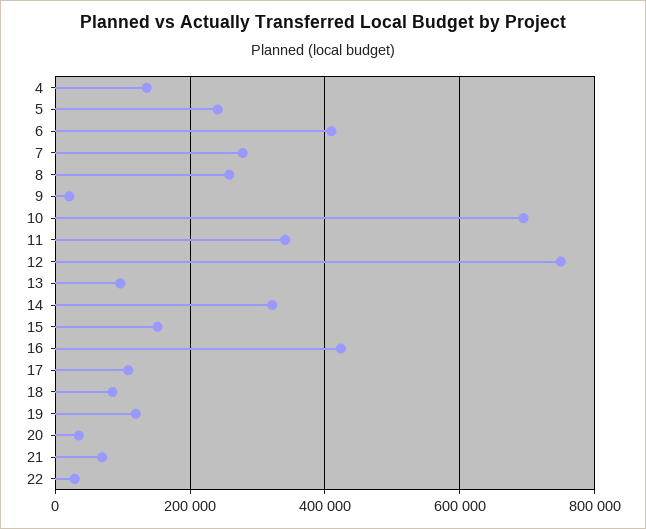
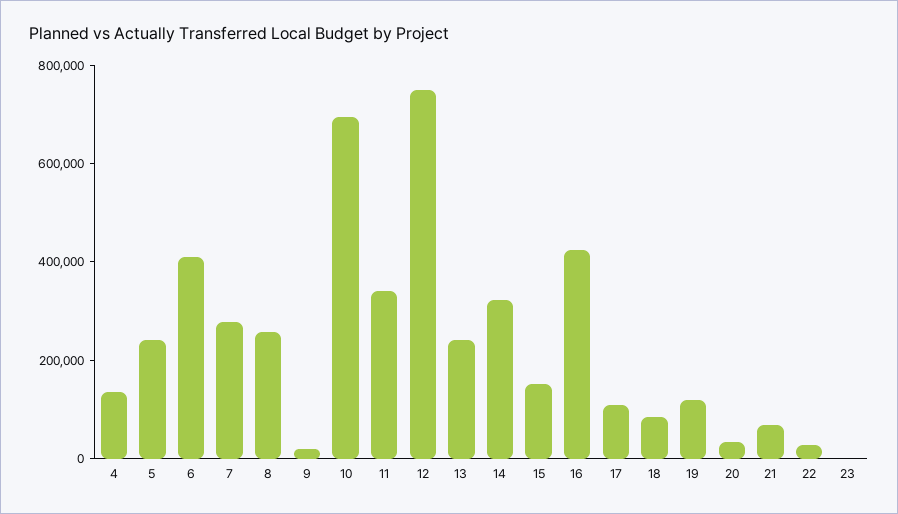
  {
    "4": 140000,
    "5": 240000,
    "6": 400000,
    "7": 280000,
    "8": 260000,
    "9": 20000,
    "10": 700000,
    "11": 340000,
    "12": 760000,
-   "13": 100000,
+   "13": 250000,
    "14": 320000,
    "15": 160000,
    "16": 420000,
    "17": 100000,
    "18": 80000,
    "19": 120000,
    "20": 40000,
    "21": 60000,
-   "22": 20000
+   "22": 20000,
+   "23": 0
  }

